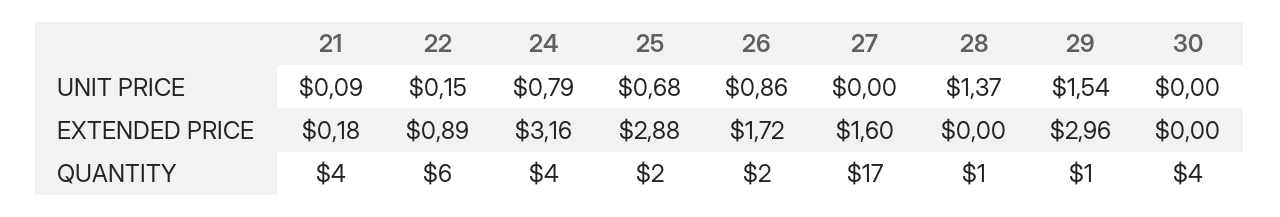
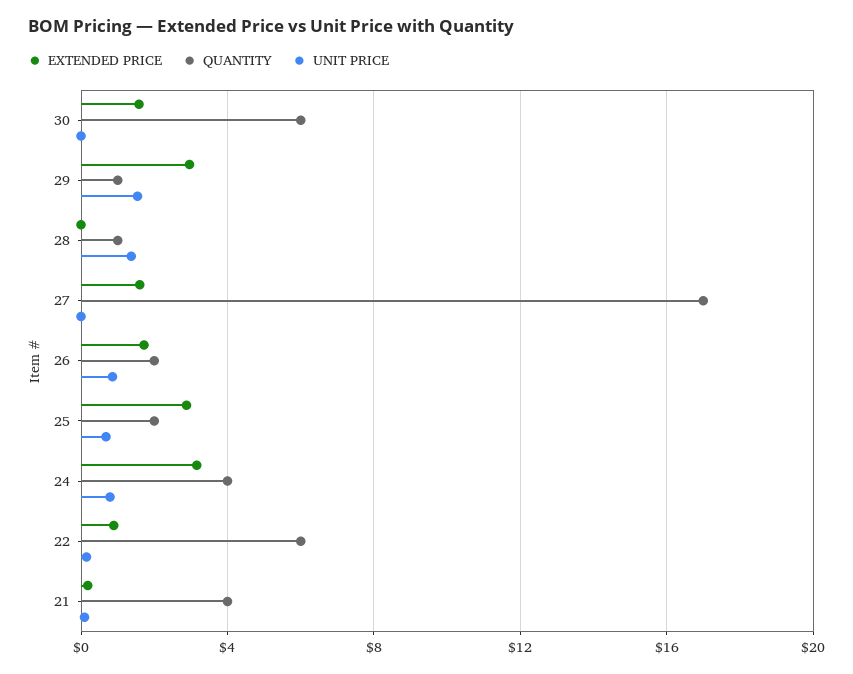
  {
    "UNIT PRICE": {
      "21": 0.09,
      "22": 0.15,
      "24": 0.79,
      "25": 0.68,
      "26": 0.86,
      "27": 0,
      "28": 1.37,
      "29": 1.54,
      "30": 0
    },
    "EXTENDED PRICE": {
      "21": 0.18,
      "22": 0.89,
      "24": 3.16,
      "25": 2.88,
      "26": 1.72,
      "27": 1.6,
      "28": 0,
      "29": 2.96,
-     "30": 0
+     "30": 1.5
    },
    "QUANTITY": {
      "21": 4,
      "22": 6,
      "24": 4,
      "25": 2,
      "26": 2,
      "27": 17,
      "28": 1,
      "29": 1,
-     "30": 4
+     "30": 6
    }
  }

